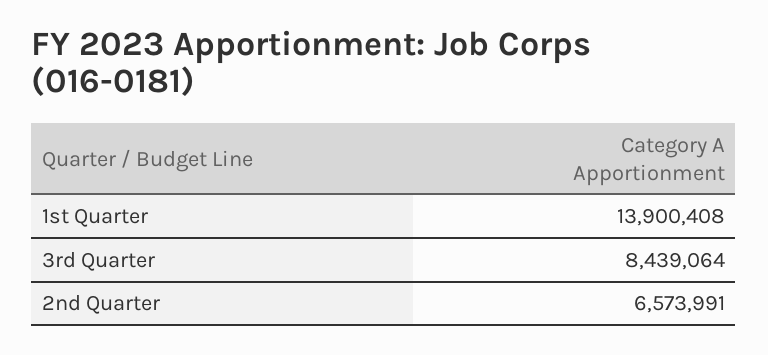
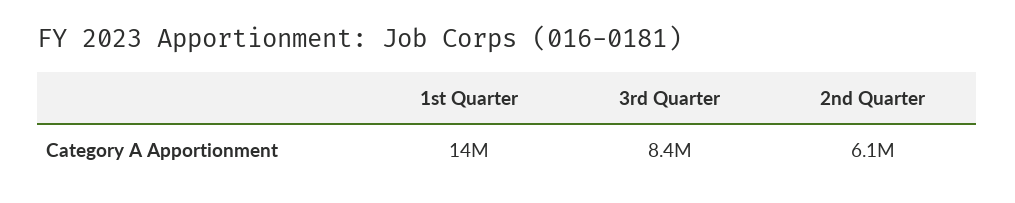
  {
    "1st Quarter": 13900408,
    "3rd Quarter": 8439064,
-   "2nd Quarter": 6573991
+   "2nd Quarter": 6100000
  }

